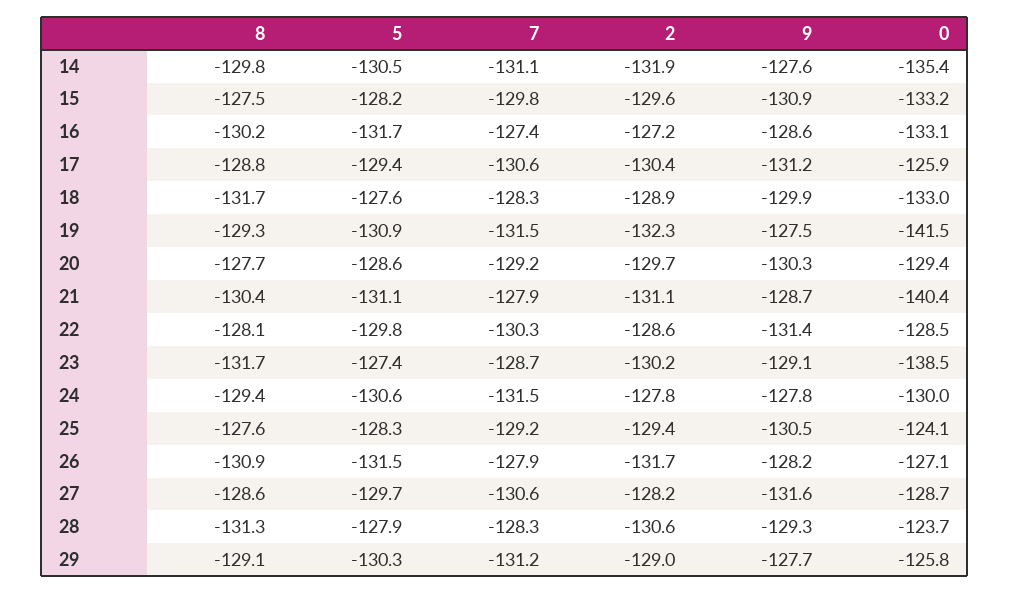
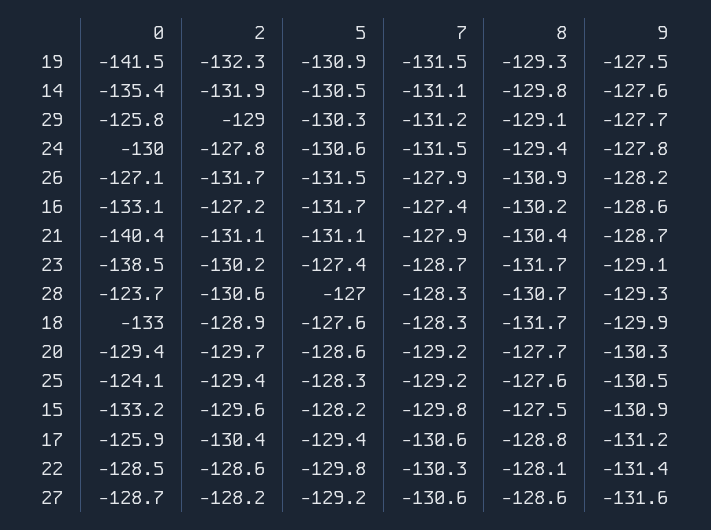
  {
    "8": {
      "14": -129.8,
      "15": -127.5,
      "16": -130.2,
      "17": -128.8,
      "18": -131.7,
      "19": -129.3,
      "20": -127.7,
      "21": -130.4,
      "22": -128.1,
      "23": -131.7,
      "24": -129.4,
      "25": -127.6,
      "26": -130.9,
      "27": -128.6,
-     "28": -131.3,
+     "28": -130.7,
      "29": -129.1
    },
    "5": {
      "14": -130.5,
      "15": -128.2,
      "16": -131.7,
      "17": -129.4,
      "18": -127.6,
      "19": -130.9,
      "20": -128.6,
      "21": -131.1,
      "22": -129.8,
      "23": -127.4,
      "24": -130.6,
      "25": -128.3,
      "26": -131.5,
-     "27": -129.7,
+     "27": -129.2,
-     "28": -127.9,
+     "28": -127,
      "29": -130.3
    },
    "7": {
      "14": -131.1,
      "15": -129.8,
      "16": -127.4,
      "17": -130.6,
      "18": -128.3,
      "19": -131.5,
      "20": -129.2,
      "21": -127.9,
      "22": -130.3,
      "23": -128.7,
      "24": -131.5,
      "25": -129.2,
      "26": -127.9,
      "27": -130.6,
      "28": -128.3,
      "29": -131.2
    },
    "2": {
      "14": -131.9,
      "15": -129.6,
      "16": -127.2,
      "17": -130.4,
      "18": -128.9,
      "19": -132.3,
      "20": -129.7,
      "21": -131.1,
      "22": -128.6,
      "23": -130.2,
      "24": -127.8,
      "25": -129.4,
      "26": -131.7,
      "27": -128.2,
      "28": -130.6,
      "29": -129
    },
    "9": {
      "14": -127.6,
      "15": -130.9,
      "16": -128.6,
      "17": -131.2,
      "18": -129.9,
      "19": -127.5,
      "20": -130.3,
      "21": -128.7,
      "22": -131.4,
      "23": -129.1,
      "24": -127.8,
      "25": -130.5,
      "26": -128.2,
      "27": -131.6,
      "28": -129.3,
      "29": -127.7
    },
    "0": {
      "14": -135.4,
      "15": -133.2,
      "16": -133.1,
      "17": -125.9,
      "18": -133,
      "19": -141.5,
      "20": -129.4,
      "21": -140.4,
      "22": -128.5,
      "23": -138.5,
      "24": -130,
      "25": -124.1,
      "26": -127.1,
      "27": -128.7,
      "28": -123.7,
      "29": -125.8
    }
  }

